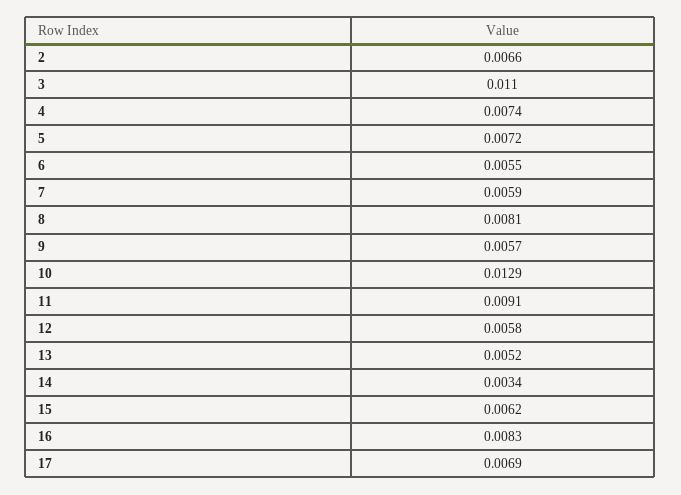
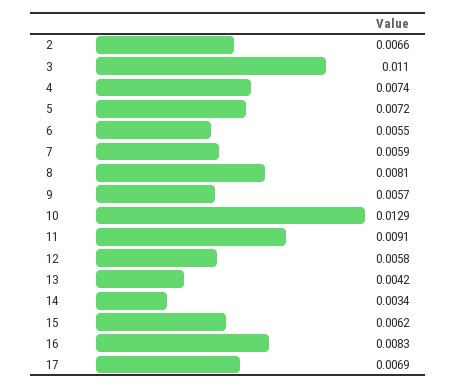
  {
    "2": 0.0066,
    "3": 0.011,
    "4": 0.0074,
    "5": 0.0072,
    "6": 0.0055,
    "7": 0.0059,
    "8": 0.0081,
    "9": 0.0057,
    "10": 0.0129,
    "11": 0.0091,
    "12": 0.0058,
-   "13": 0.0052,
+   "13": 0.0042,
    "14": 0.0034,
    "15": 0.0062,
    "16": 0.0083,
    "17": 0.0069
  }

